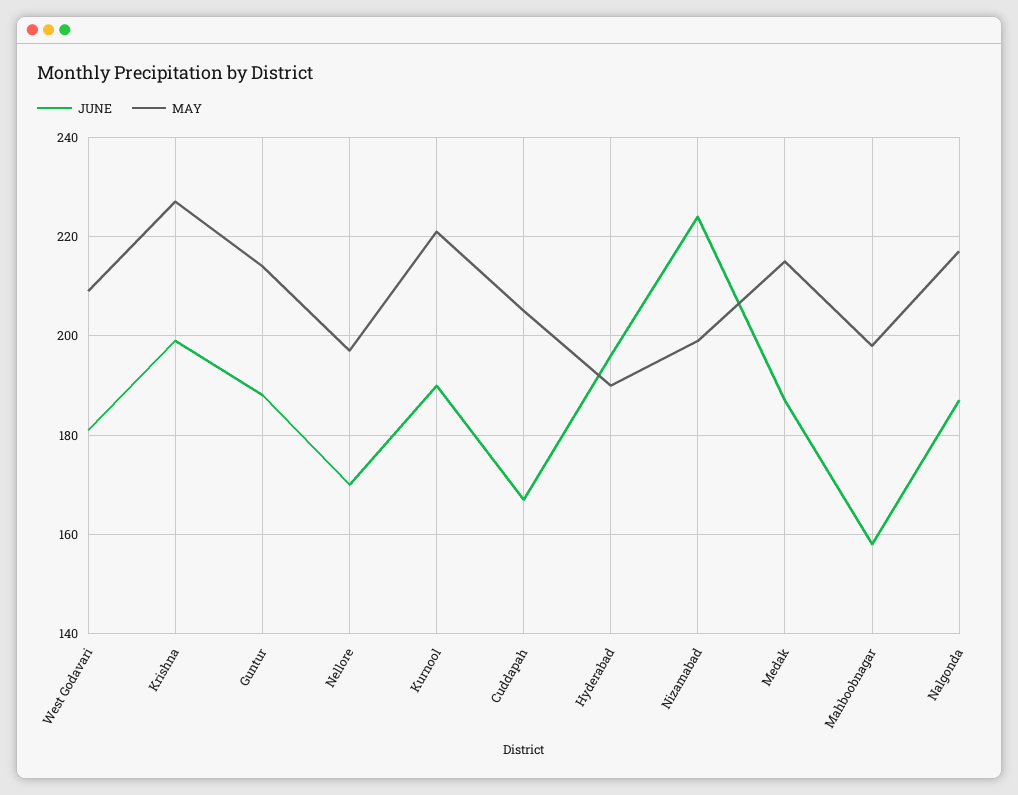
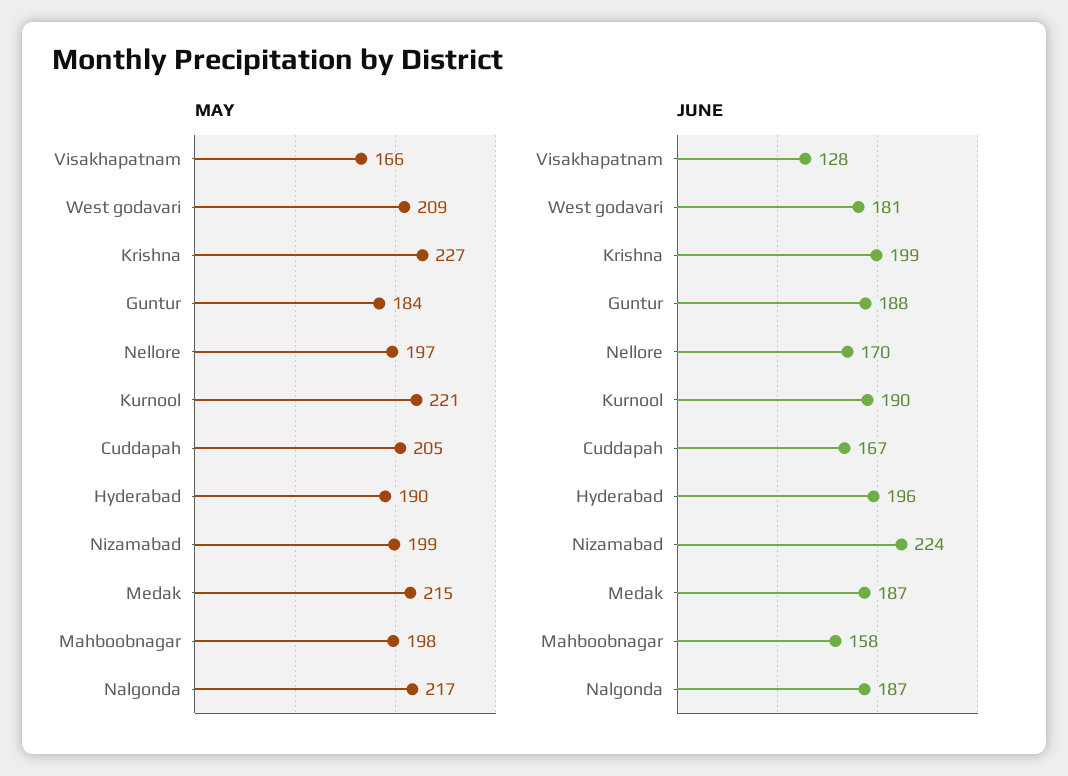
  {
    "JUNE": {
      "West Godavari": 181,
      "Krishna": 199,
      "Guntur": 188,
      "Nellore": 170,
      "Kurnool": 190,
      "Cuddapah": 167,
      "Hyderabad": 196,
      "Nizamabad": 224,
      "Medak": 187,
      "Mahboobnagar": 158,
-     "Nalgonda": 187
+     "Nalgonda": 187,
+     "Visakhapatnam": 128
    },
    "MAY": {
      "West Godavari": 209,
      "Krishna": 227,
-     "Guntur": 215,
+     "Guntur": 184,
      "Nellore": 197,
      "Kurnool": 221,
      "Cuddapah": 205,
      "Hyderabad": 190,
      "Nizamabad": 199,
      "Medak": 215,
      "Mahboobnagar": 198,
-     "Nalgonda": 217
+     "Nalgonda": 217,
+     "Visakhapatnam": 166
    }
  }

